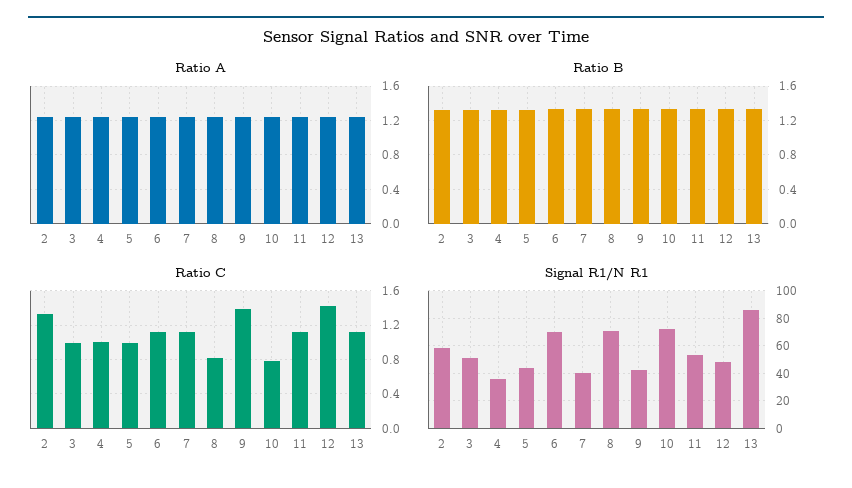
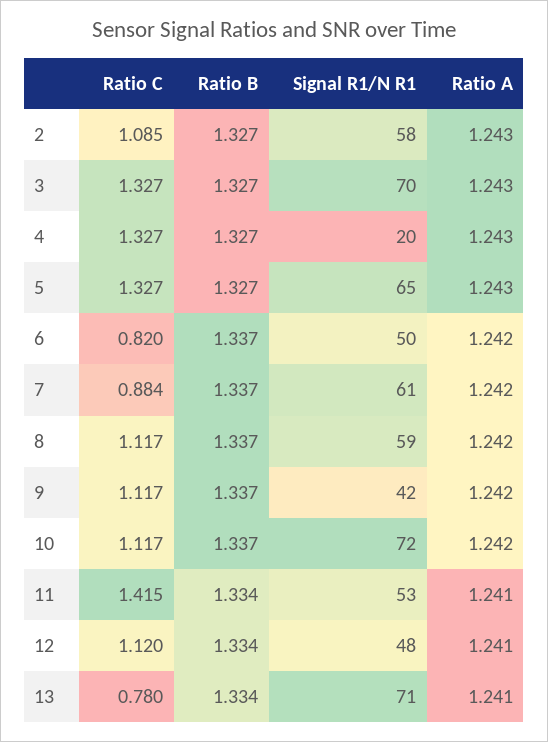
  {
    "Ratio A": {
      "2": 1.243,
      "3": 1.243,
      "4": 1.243,
      "5": 1.243,
      "6": 1.242,
      "7": 1.242,
      "8": 1.242,
      "9": 1.242,
      "10": 1.242,
      "11": 1.241,
      "12": 1.241,
      "13": 1.241
    },
    "Ratio B": {
      "2": 1.327,
      "3": 1.327,
      "4": 1.327,
      "5": 1.327,
      "6": 1.337,
      "7": 1.337,
      "8": 1.337,
      "9": 1.337,
      "10": 1.337,
      "11": 1.334,
      "12": 1.334,
      "13": 1.334
    },
    "Ratio C": {
-     "2": 1.3,
+     "2": 1.085,
-     "3": 1,
+     "3": 1.327,
-     "4": 1,
+     "4": 1.327,
-     "5": 1,
+     "5": 1.327,
-     "6": 1.1,
+     "6": 0.82,
-     "7": 1.1,
+     "7": 0.884,
-     "8": 0.8,
+     "8": 1.117,
-     "9": 1.4,
+     "9": 1.117,
-     "10": 0.8,
+     "10": 1.117,
-     "11": 1.1,
+     "11": 1.415,
-     "12": 1.4,
+     "12": 1.12,
-     "13": 1.1
+     "13": 0.78
    },
    "Signal R1/N R1": {
      "2": 58,
-     "3": 50,
+     "3": 70,
-     "4": 35,
+     "4": 20,
-     "5": 45,
+     "5": 65,
-     "6": 70,
+     "6": 50,
-     "7": 40,
+     "7": 61,
-     "8": 70,
+     "8": 59,
      "9": 42,
      "10": 72,
      "11": 53,
      "12": 48,
-     "13": 85
+     "13": 71
    }
  }

